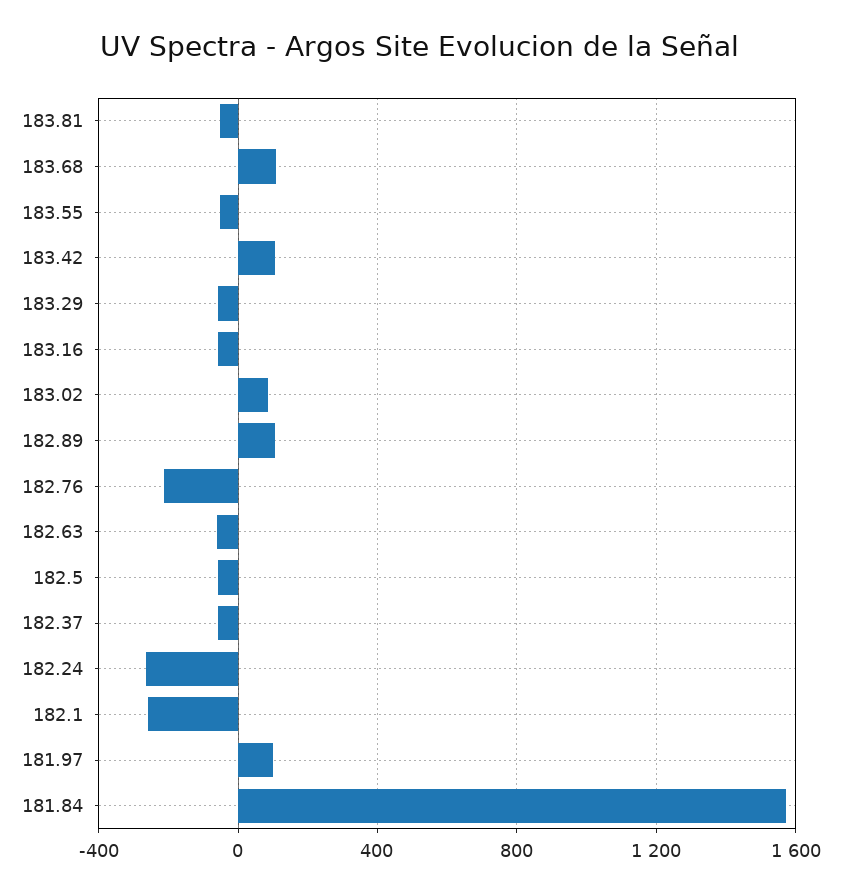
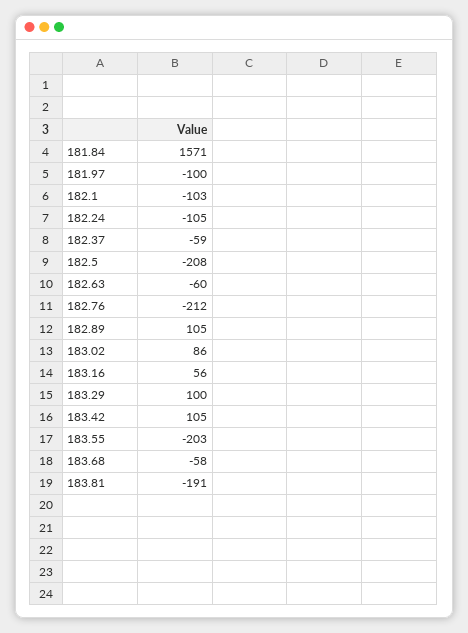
  {
-   "183.81": -50,
+   "183.81": -191,
-   "183.68": 100,
+   "183.68": -58,
-   "183.55": -50,
+   "183.55": -203,
    "183.42": 105,
-   "183.29": -50,
+   "183.29": 100,
-   "183.16": -50,
+   "183.16": 56,
    "183.02": 86,
    "182.89": 105,
    "182.76": -212,
    "182.63": -60,
-   "182.5": -50,
+   "182.5": -208,
    "182.37": -59,
-   "182.24": -250,
+   "182.24": -105,
-   "182.1": -250,
+   "182.1": -103,
-   "181.97": 100,
+   "181.97": -100,
    "181.84": 1571
  }

